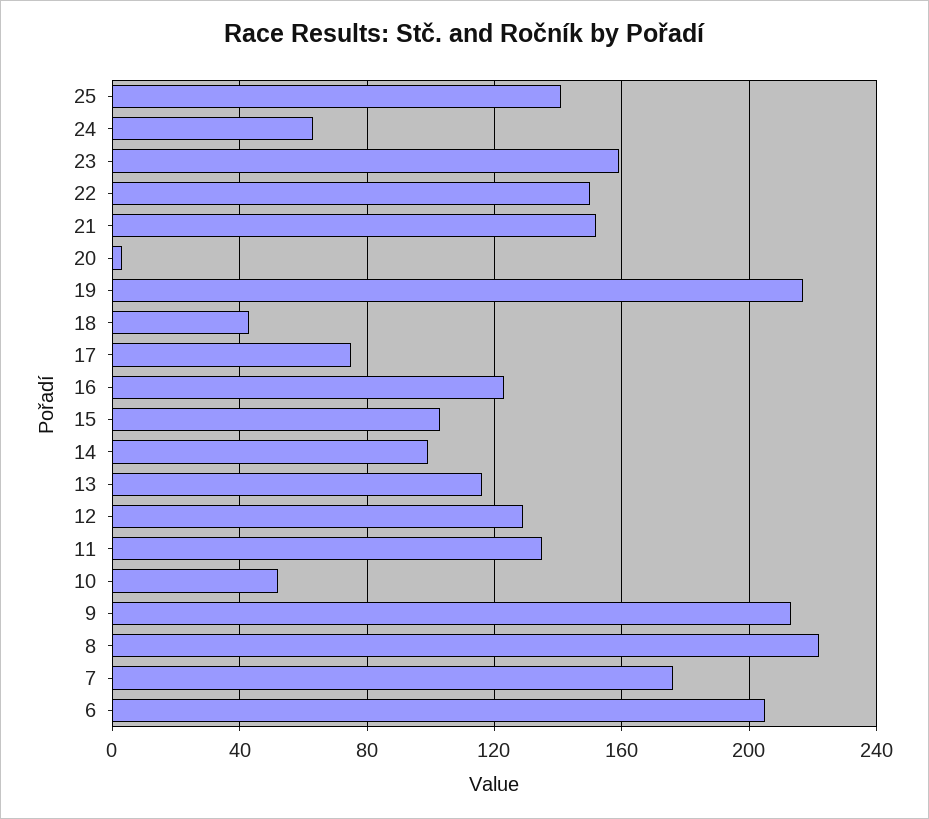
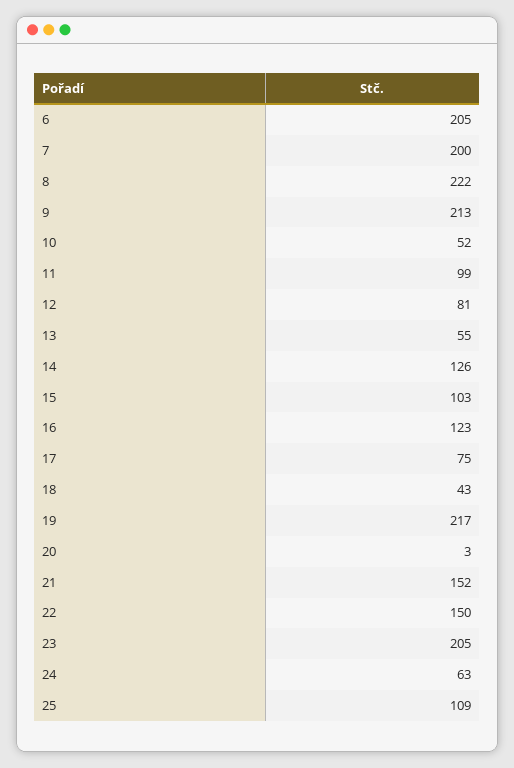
  {
-   "25": 140,
+   "25": 109,
    "24": 63,
-   "23": 160,
+   "23": 205,
    "22": 150,
    "21": 152,
    "20": 3,
    "19": 217,
    "18": 43,
    "17": 75,
    "16": 123,
    "15": 103,
-   "14": 100,
+   "14": 126,
-   "13": 115,
+   "13": 55,
-   "12": 130,
+   "12": 81,
-   "11": 135,
+   "11": 99,
    "10": 52,
    "9": 213,
    "8": 222,
-   "7": 175,
+   "7": 200,
    "6": 205
  }

